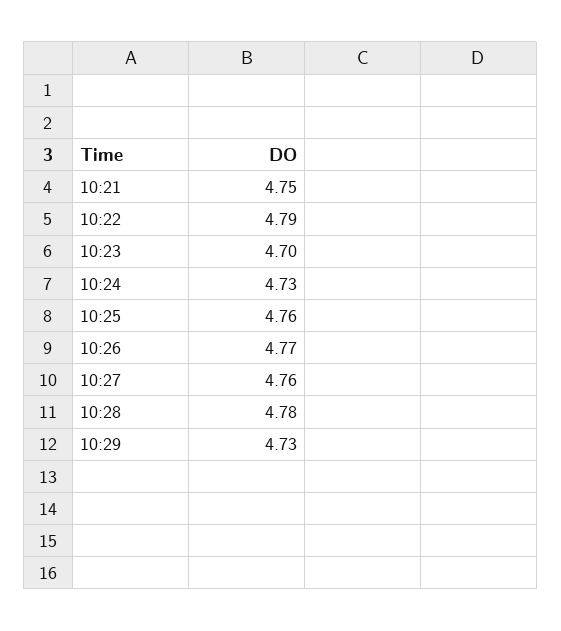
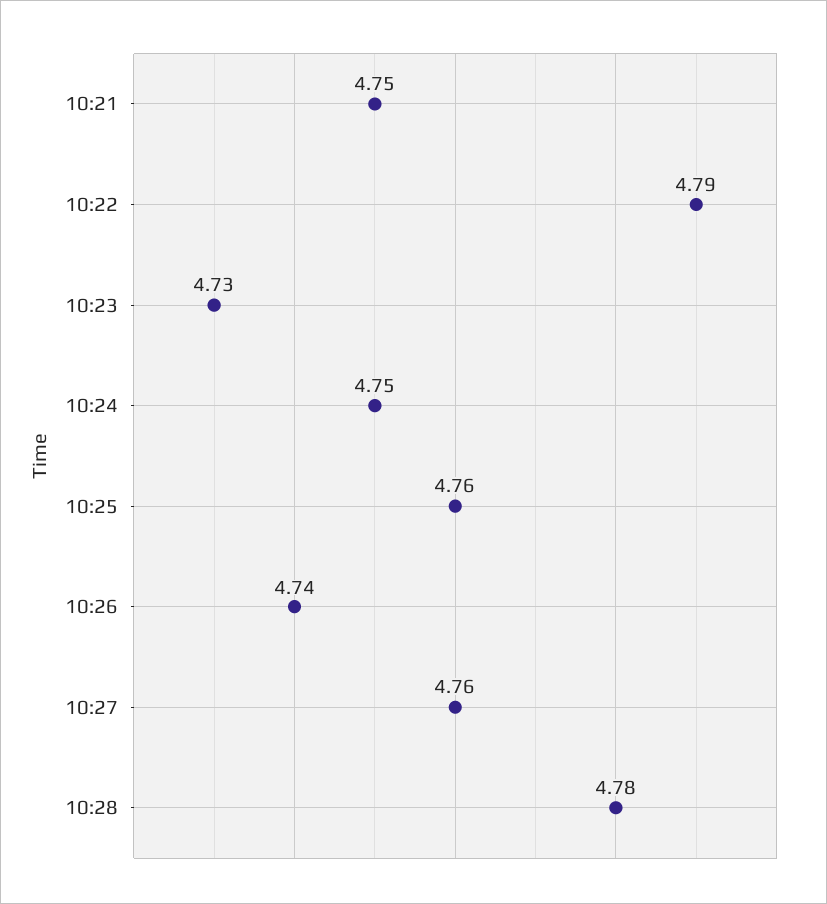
  {
    "10:21": 4.75,
    "10:22": 4.79,
-   "10:23": 4.7,
+   "10:23": 4.73,
-   "10:24": 4.73,
+   "10:24": 4.75,
    "10:25": 4.76,
-   "10:26": 4.77,
+   "10:26": 4.74,
    "10:27": 4.76,
-   "10:28": 4.78,
+   "10:28": 4.78
-   "10:29": 4.73
  }

